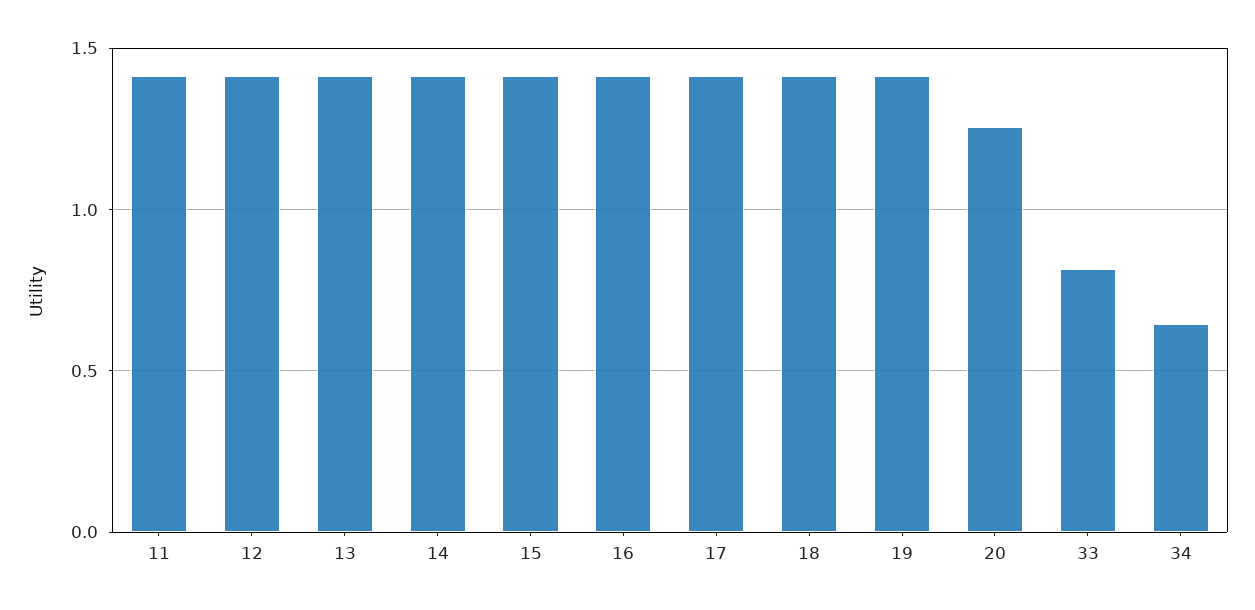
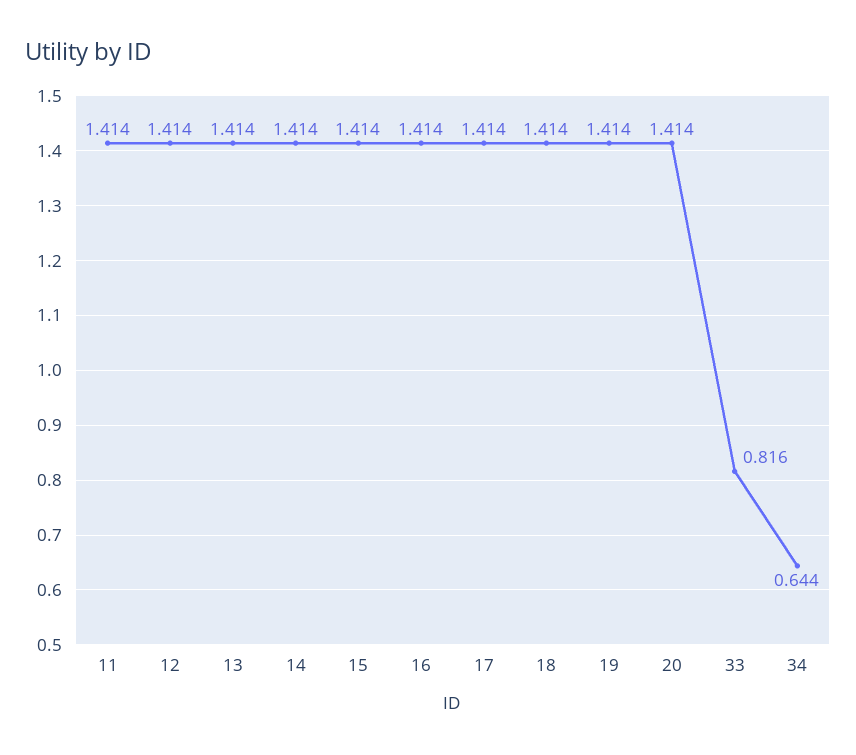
  {
    "11": 1.414,
    "12": 1.414,
    "13": 1.414,
    "14": 1.414,
    "15": 1.414,
    "16": 1.414,
    "17": 1.414,
    "18": 1.414,
    "19": 1.414,
-   "20": 1.25,
+   "20": 1.414,
    "33": 0.816,
    "34": 0.644
  }

